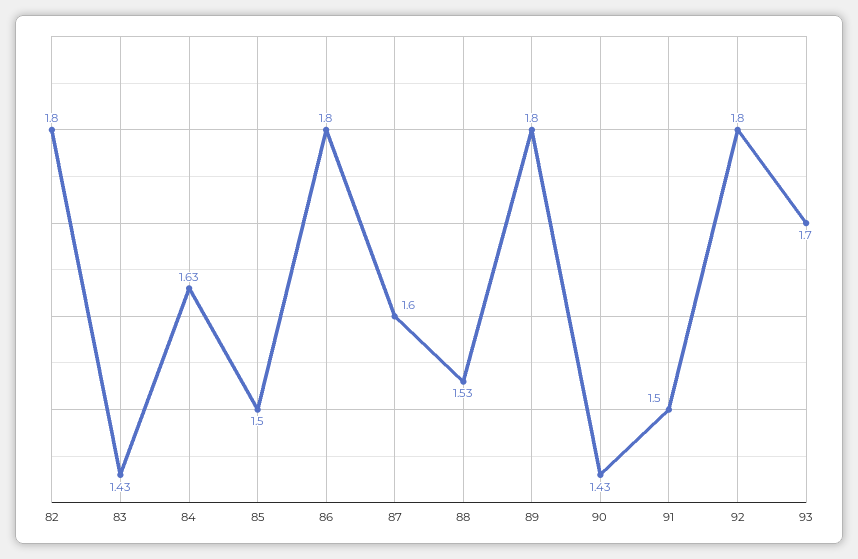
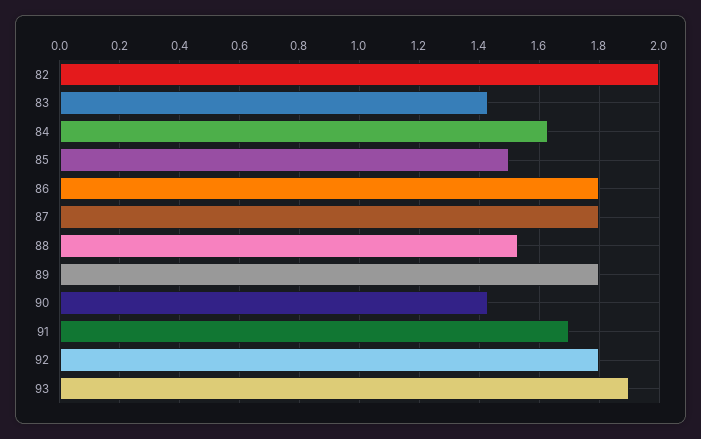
  {
-   "82": 1.8,
+   "82": 2,
    "83": 1.43,
    "84": 1.63,
    "85": 1.5,
    "86": 1.8,
-   "87": 1.6,
+   "87": 1.8,
    "88": 1.53,
    "89": 1.8,
    "90": 1.43,
-   "91": 1.5,
+   "91": 1.7,
    "92": 1.8,
-   "93": 1.7
+   "93": 1.9
  }

